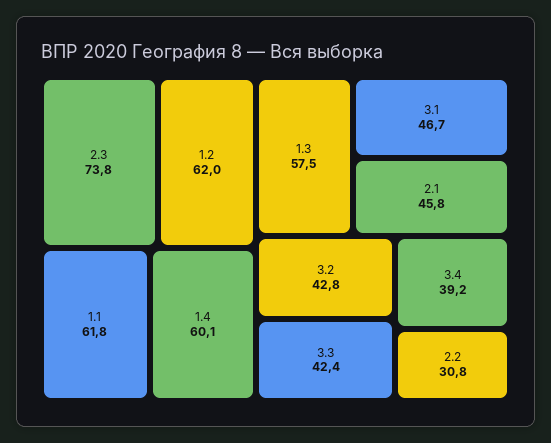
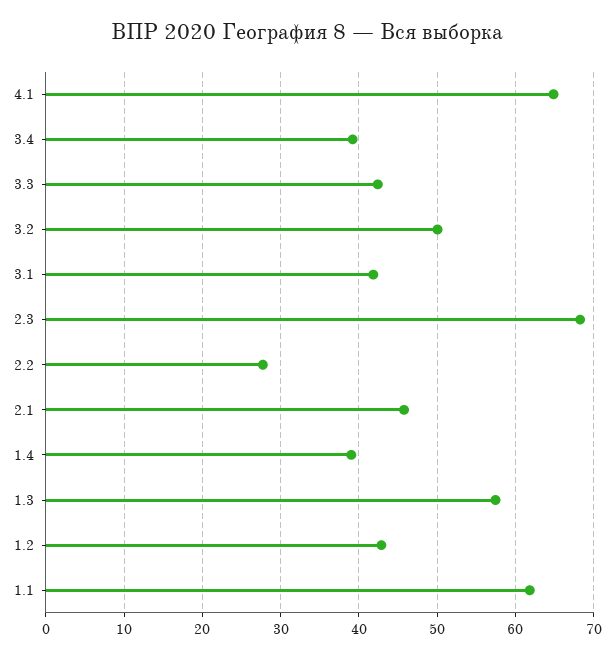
  {
-   "2.3": 73.8,
+   "2.3": 68,
-   "1.2": 62,
+   "1.2": 43,
    "1.1": 61.8,
-   "1.4": 60.1,
+   "1.4": 39,
    "1.3": 57.5,
-   "3.1": 46.7,
+   "3.1": 42,
    "2.1": 45.8,
-   "3.2": 42.8,
+   "3.2": 50,
    "3.3": 42.4,
    "3.4": 39.2,
-   "2.2": 30.8
+   "2.2": 28,
+   "4.1": 65
  }

